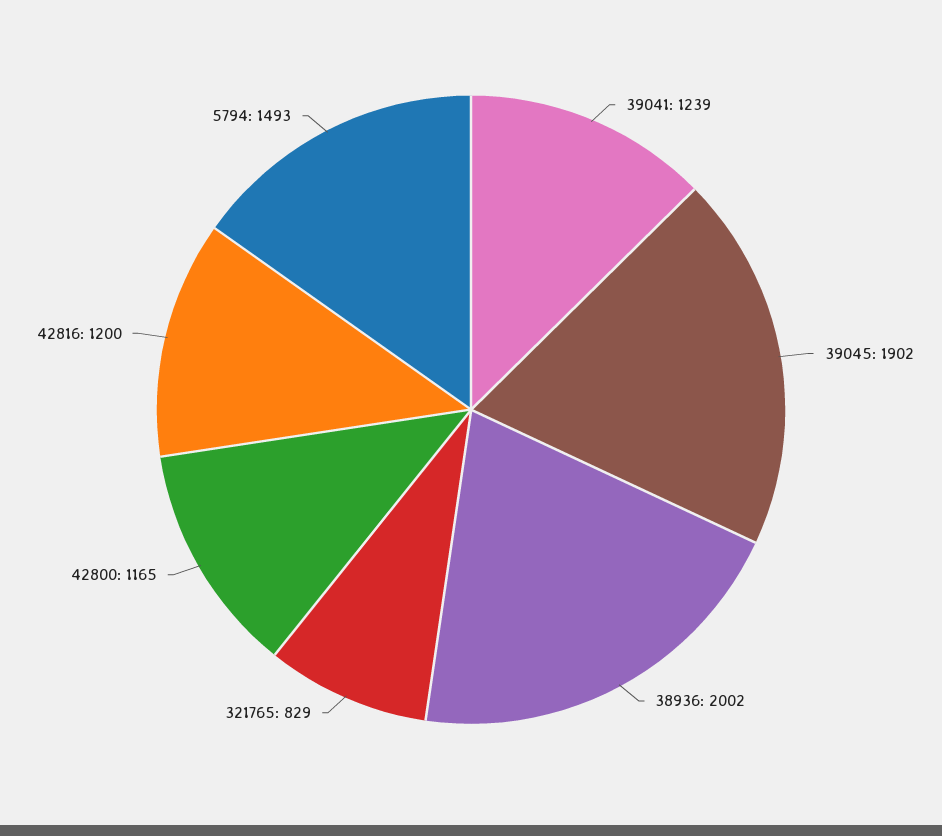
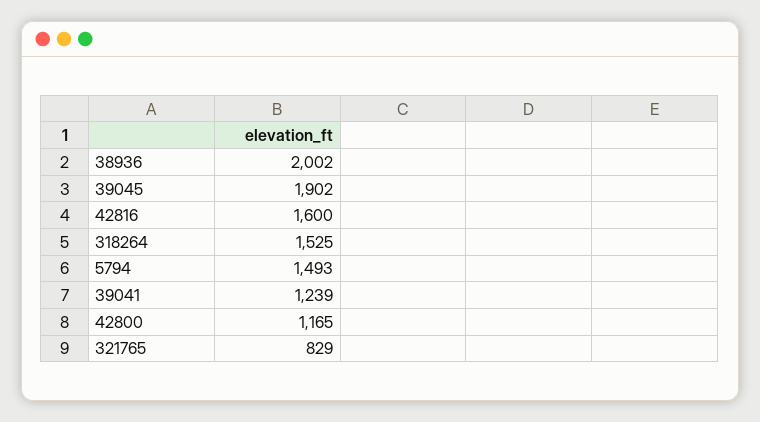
  {
    "39041": 1239,
    "39045": 1902,
    "38936": 2002,
    "321765": 829,
    "42800": 1165,
-   "42816": 1200,
+   "42816": 1600,
-   "5794": 1493
+   "5794": 1493,
+   "318264": 1525
  }

